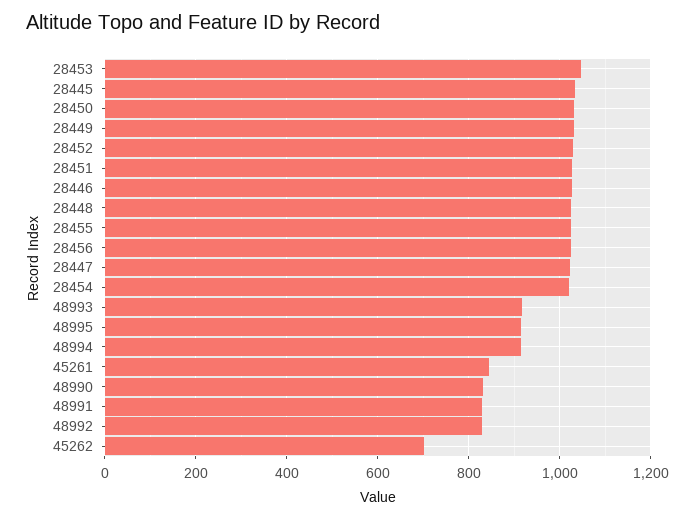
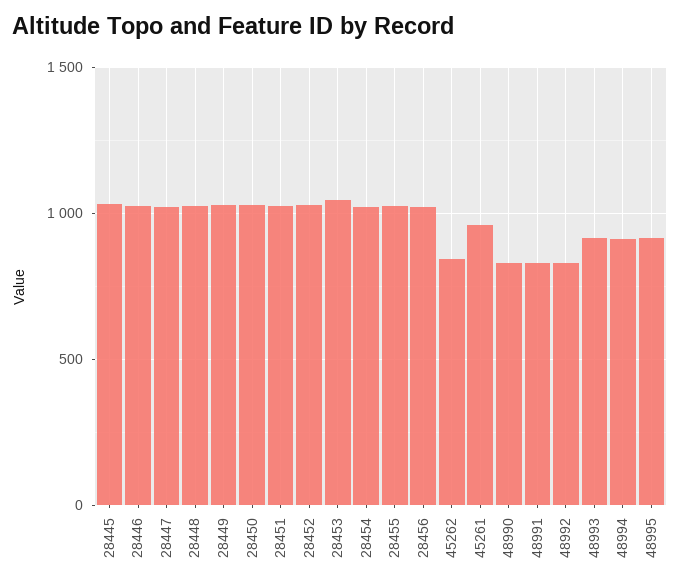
  {
    "28453": 1040,
    "28445": 1040,
    "28450": 1040,
    "28449": 1040,
    "28452": 1020,
    "28451": 1020,
    "28446": 1020,
    "28448": 1020,
    "28455": 1020,
    "28456": 1020,
    "28447": 1020,
    "28454": 1020,
    "48993": 920,
    "48995": 920,
    "48994": 920,
-   "45261": 840,
+   "45261": 950,
    "48990": 840,
    "48991": 820,
    "48992": 820,
-   "45262": 700
+   "45262": 850
  }

